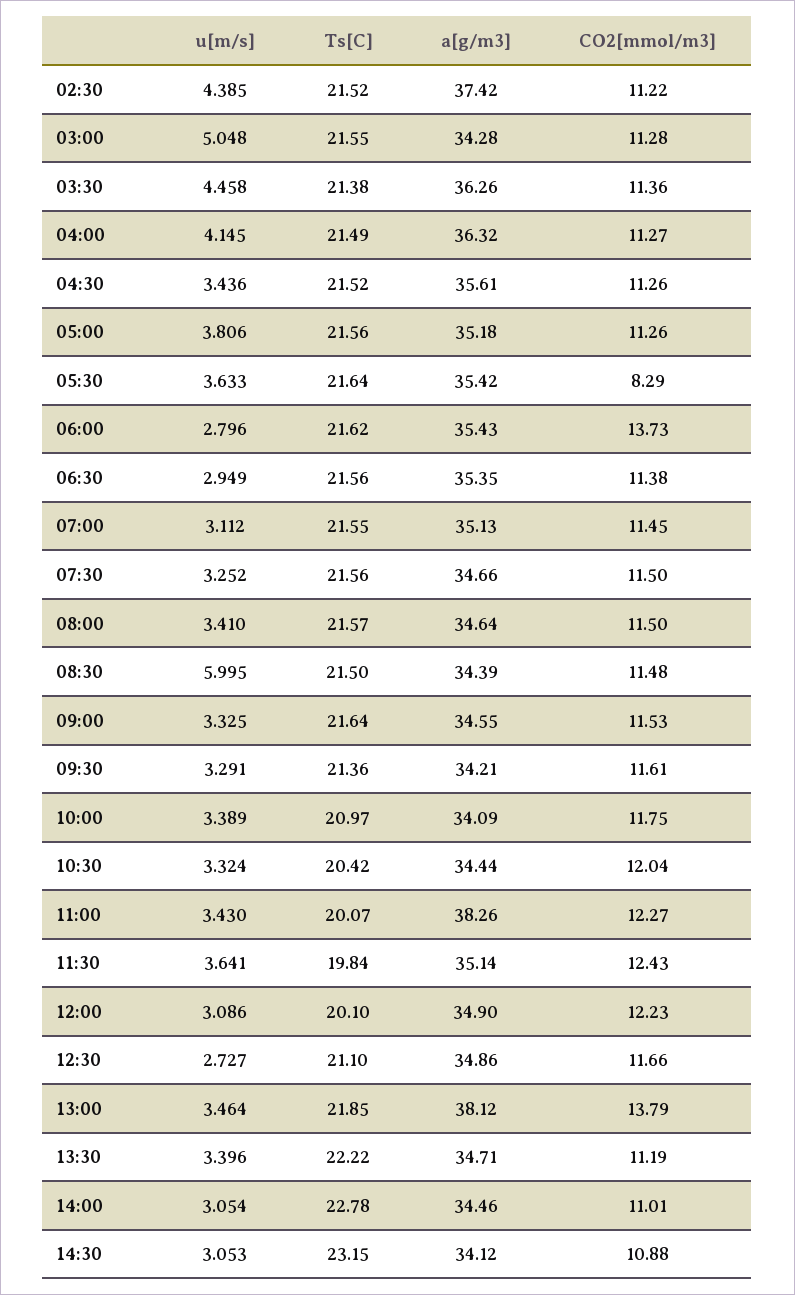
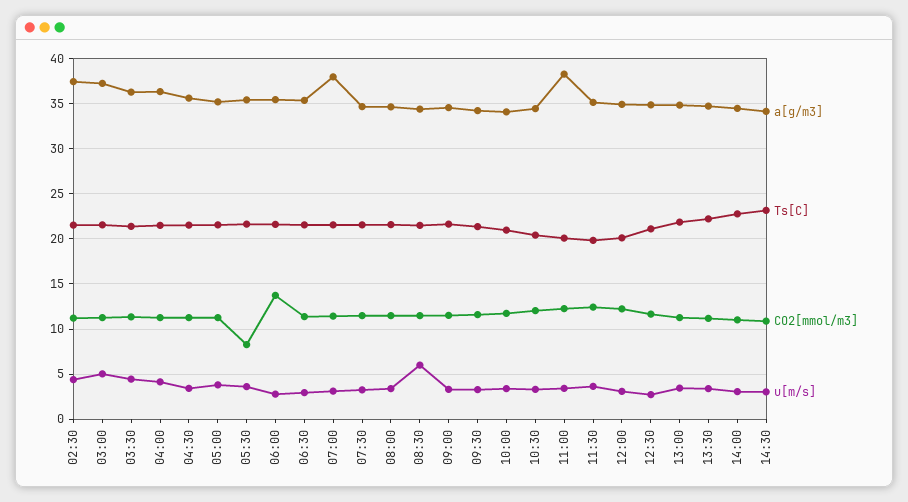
  {
    "u[m/s]": {
      "02:30": 4.385,
      "03:00": 5.048,
      "03:30": 4.458,
      "04:00": 4.145,
      "04:30": 3.436,
      "05:00": 3.806,
      "05:30": 3.633,
      "06:00": 2.796,
      "06:30": 2.949,
      "07:00": 3.112,
      "07:30": 3.252,
      "08:00": 3.41,
      "08:30": 5.995,
      "09:00": 3.325,
      "09:30": 3.291,
      "10:00": 3.389,
      "10:30": 3.324,
      "11:00": 3.43,
      "11:30": 3.641,
      "12:00": 3.086,
      "12:30": 2.727,
      "13:00": 3.464,
      "13:30": 3.396,
      "14:00": 3.054,
      "14:30": 3.053
    },
    "Ts[C]": {
      "02:30": 21.52,
      "03:00": 21.55,
      "03:30": 21.38,
      "04:00": 21.49,
      "04:30": 21.52,
      "05:00": 21.56,
      "05:30": 21.64,
      "06:00": 21.62,
      "06:30": 21.56,
      "07:00": 21.55,
      "07:30": 21.56,
      "08:00": 21.57,
      "08:30": 21.5,
      "09:00": 21.64,
      "09:30": 21.36,
      "10:00": 20.97,
      "10:30": 20.42,
      "11:00": 20.07,
      "11:30": 19.84,
      "12:00": 20.1,
      "12:30": 21.1,
      "13:00": 21.85,
      "13:30": 22.22,
      "14:00": 22.78,
      "14:30": 23.15
    },
    "a[g/m3]": {
      "02:30": 37.42,
-     "03:00": 34.28,
+     "03:00": 37,
      "03:30": 36.26,
      "04:00": 36.32,
      "04:30": 35.61,
      "05:00": 35.18,
      "05:30": 35.42,
      "06:00": 35.43,
      "06:30": 35.35,
-     "07:00": 35.13,
+     "07:00": 38,
      "07:30": 34.66,
      "08:00": 34.64,
      "08:30": 34.39,
      "09:00": 34.55,
      "09:30": 34.21,
      "10:00": 34.09,
      "10:30": 34.44,
      "11:00": 38.26,
      "11:30": 35.14,
      "12:00": 34.9,
      "12:30": 34.86,
-     "13:00": 38.12,
+     "13:00": 35,
      "13:30": 34.71,
      "14:00": 34.46,
      "14:30": 34.12
    },
    "CO2[mmol/m3]": {
      "02:30": 11.22,
      "03:00": 11.28,
      "03:30": 11.36,
      "04:00": 11.27,
      "04:30": 11.26,
      "05:00": 11.26,
      "05:30": 8.29,
      "06:00": 13.73,
      "06:30": 11.38,
      "07:00": 11.45,
      "07:30": 11.5,
      "08:00": 11.5,
      "08:30": 11.48,
      "09:00": 11.53,
      "09:30": 11.61,
      "10:00": 11.75,
      "10:30": 12.04,
      "11:00": 12.27,
      "11:30": 12.43,
      "12:00": 12.23,
      "12:30": 11.66,
-     "13:00": 13.79,
+     "13:00": 11,
      "13:30": 11.19,
      "14:00": 11.01,
      "14:30": 10.88
    }
  }

